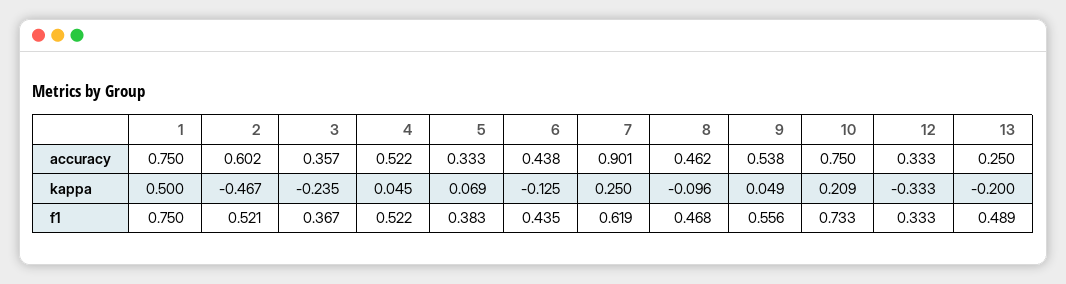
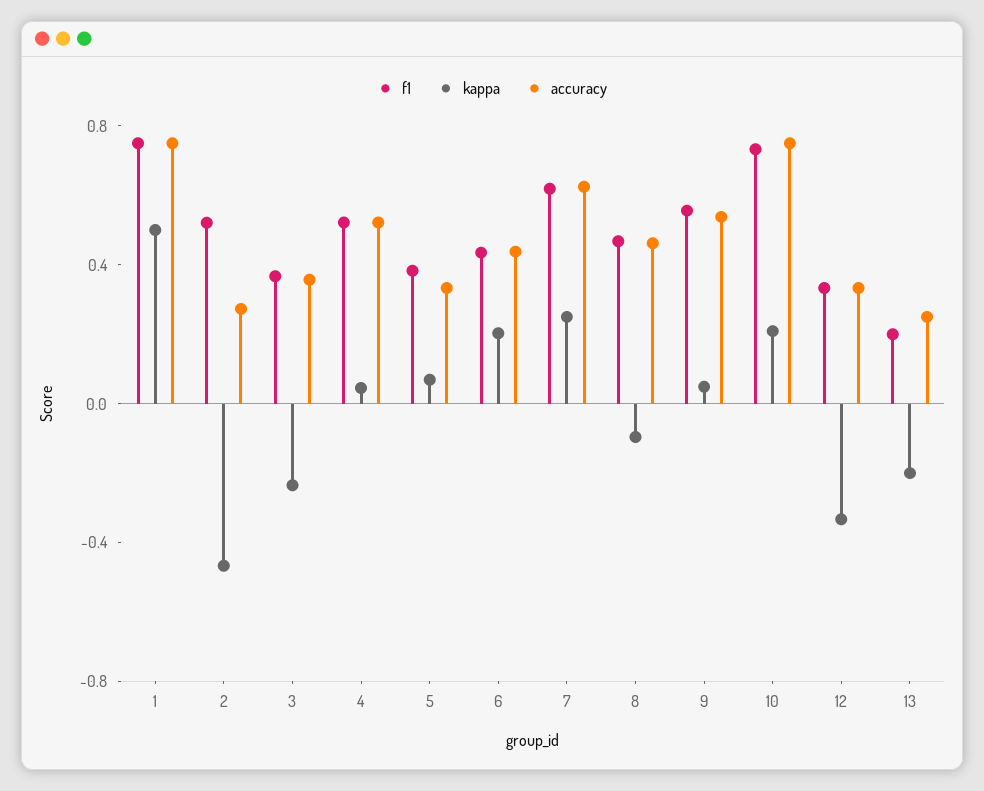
  {
    "accuracy": {
      "1": 0.75,
-     "2": 0.602,
+     "2": 0.3,
      "3": 0.357,
      "4": 0.522,
      "5": 0.333,
      "6": 0.438,
-     "7": 0.901,
+     "7": 0.6,
      "8": 0.462,
      "9": 0.538,
      "10": 0.75,
      "12": 0.333,
      "13": 0.25
    },
    "kappa": {
      "1": 0.5,
      "2": -0.467,
      "3": -0.235,
      "4": 0.045,
      "5": 0.069,
-     "6": -0.125,
+     "6": 0.2,
      "7": 0.25,
      "8": -0.096,
      "9": 0.049,
      "10": 0.209,
      "12": -0.333,
      "13": -0.2
    },
    "f1": {
      "1": 0.75,
      "2": 0.521,
      "3": 0.367,
      "4": 0.522,
      "5": 0.383,
      "6": 0.435,
      "7": 0.619,
      "8": 0.468,
      "9": 0.556,
      "10": 0.733,
      "12": 0.333,
-     "13": 0.489
+     "13": 0.2
    }
  }

